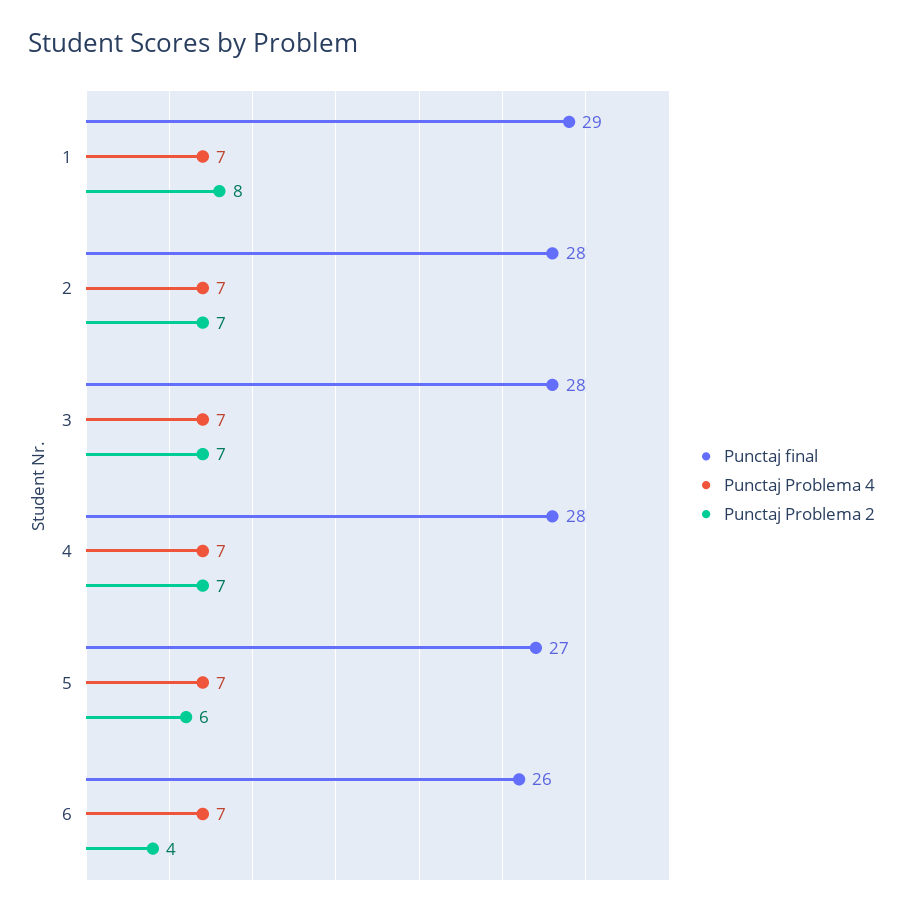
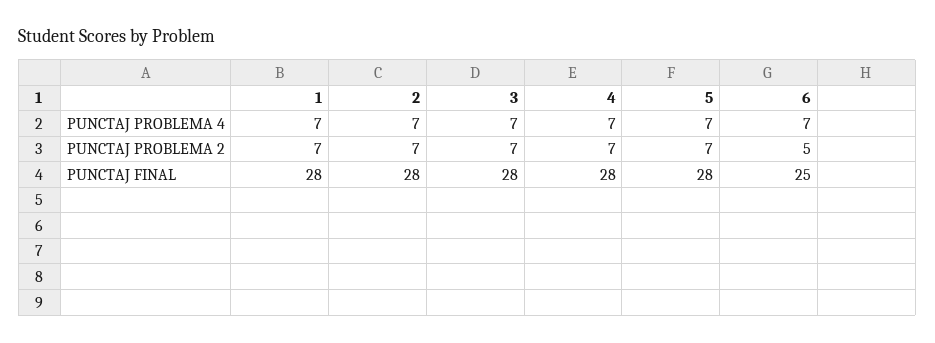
  {
    "Punctaj final": {
-     "1": 29,
+     "1": 28,
      "2": 28,
      "3": 28,
      "4": 28,
-     "5": 27,
+     "5": 28,
-     "6": 26
+     "6": 25
    },
    "Punctaj Problema 4": {
      "1": 7,
      "2": 7,
      "3": 7,
      "4": 7,
      "5": 7,
      "6": 7
    },
    "Punctaj Problema 2": {
-     "1": 8,
+     "1": 7,
      "2": 7,
      "3": 7,
      "4": 7,
-     "5": 6,
+     "5": 7,
-     "6": 4
+     "6": 5
    }
  }

